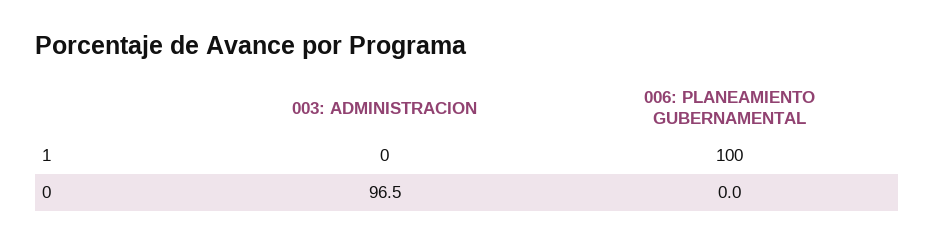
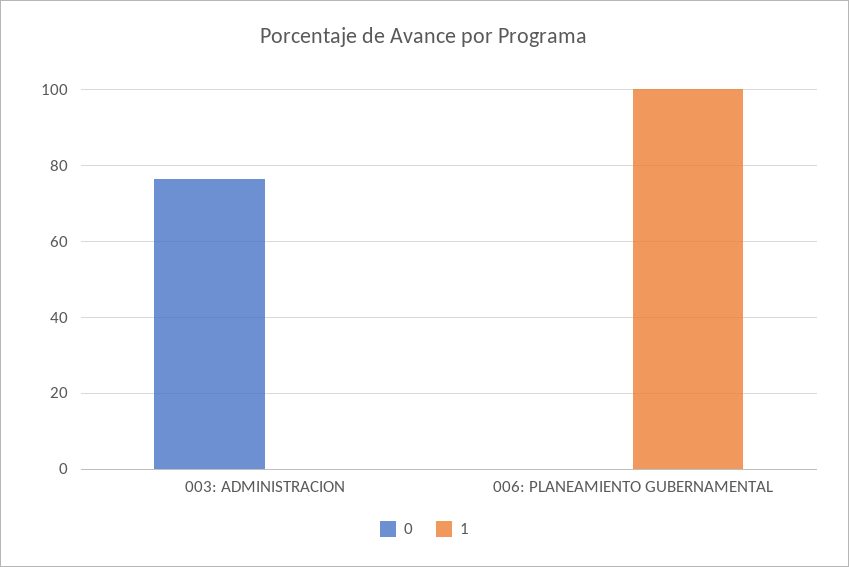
  {
    "1": {
      "003: ADMINISTRACION": 0,
      "006: PLANEAMIENTO GUBERNAMENTAL": 100
    },
    "0": {
-     "003: ADMINISTRACION": 96.5,
+     "003: ADMINISTRACION": 76,
      "006: PLANEAMIENTO GUBERNAMENTAL": 0
    }
  }

